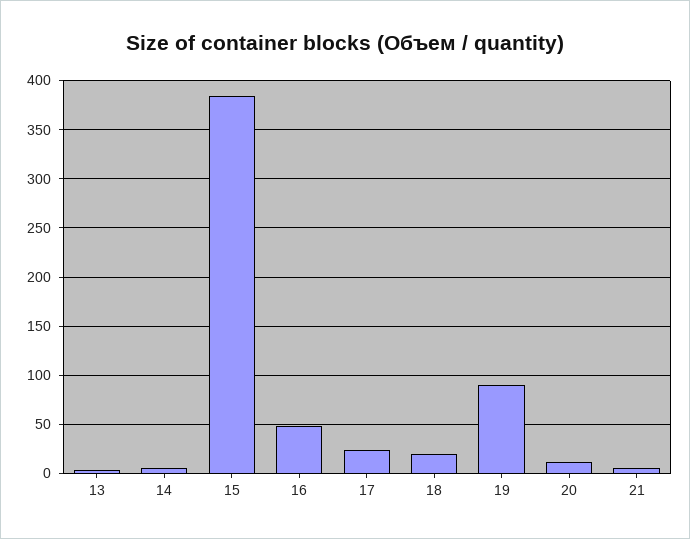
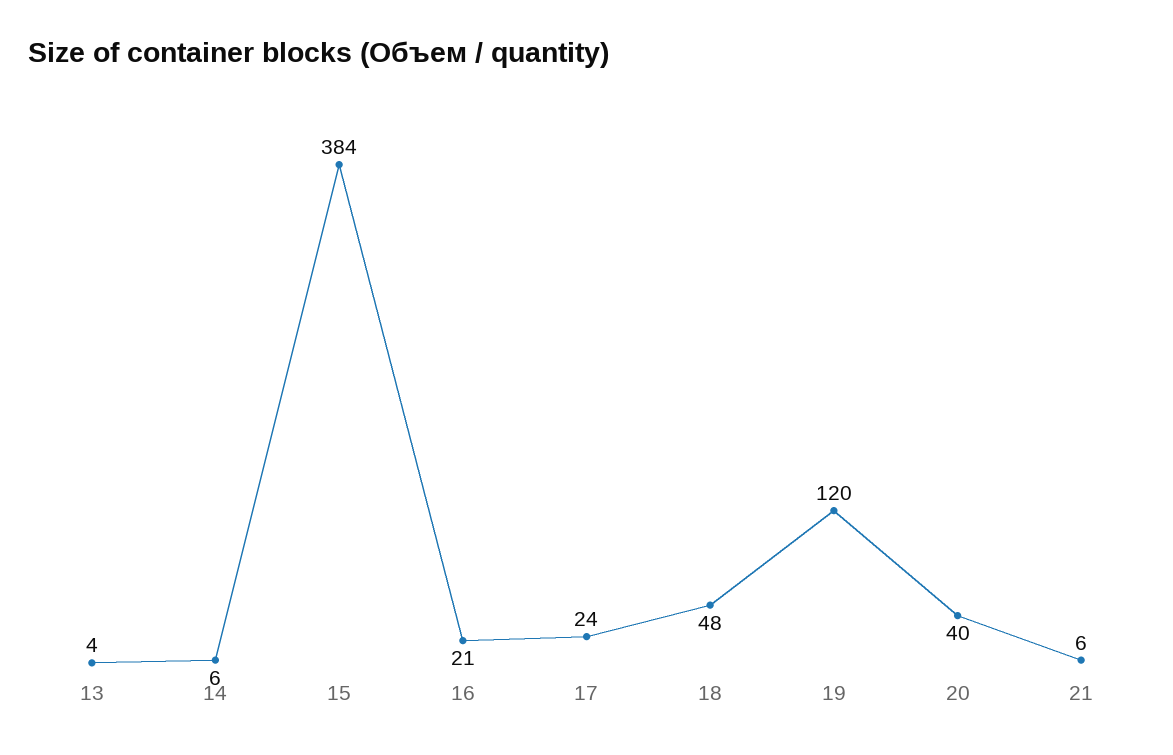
  {
    "13": 4,
    "14": 6,
    "15": 384,
-   "16": 50,
+   "16": 21,
    "17": 24,
-   "18": 20,
+   "18": 48,
-   "19": 90,
+   "19": 120,
-   "20": 10,
+   "20": 40,
    "21": 6
  }

